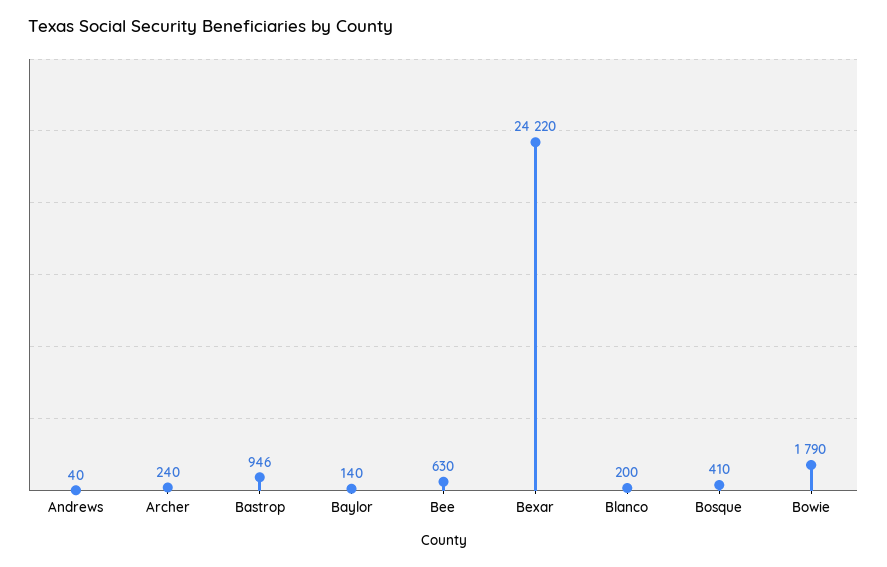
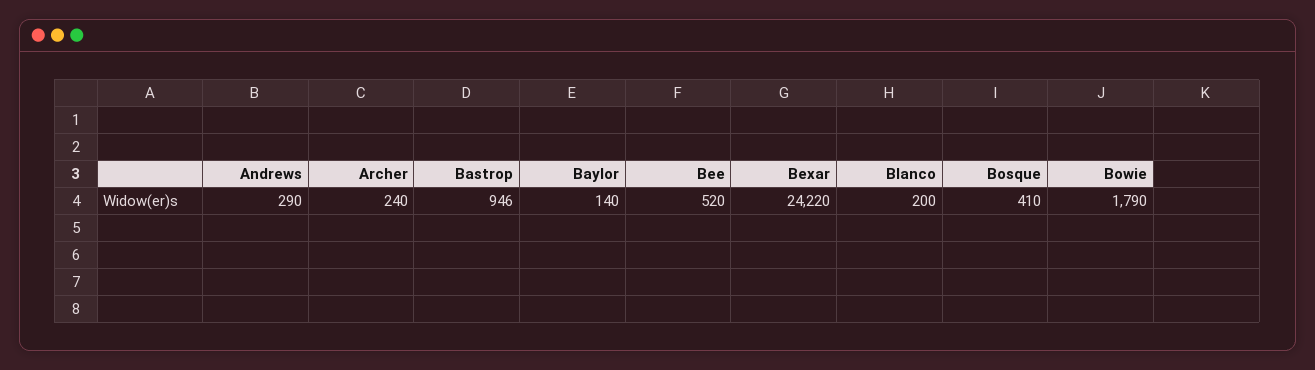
  {
-   "Andrews": 40,
+   "Andrews": 290,
    "Archer": 240,
    "Bastrop": 946,
    "Baylor": 140,
-   "Bee": 630,
+   "Bee": 520,
    "Bexar": 24220,
    "Blanco": 200,
    "Bosque": 410,
    "Bowie": 1790
  }

